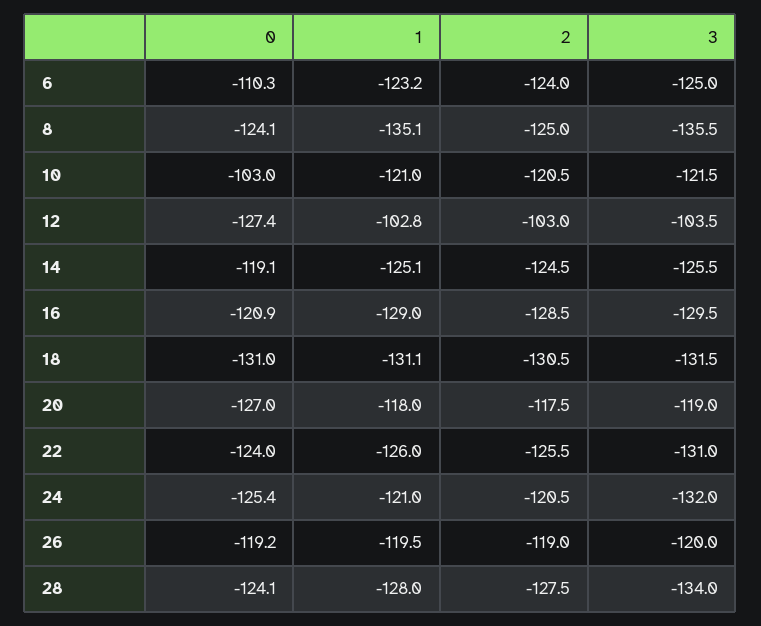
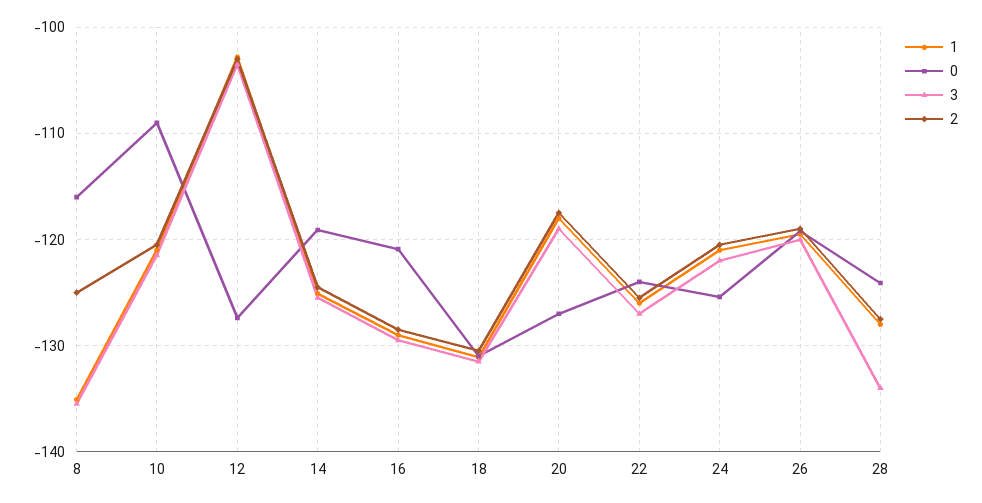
  {
    "0": {
-     "6": -110.3,
-     "8": -124.1,
+     "8": -116,
-     "10": -103,
+     "10": -109,
      "12": -127.4,
      "14": -119.1,
      "16": -120.9,
      "18": -131,
      "20": -127,
      "22": -124,
      "24": -125.4,
      "26": -119.2,
      "28": -124.1
    },
    "1": {
-     "6": -123.2,
      "8": -135.1,
      "10": -121,
      "12": -102.8,
      "14": -125.1,
      "16": -129,
      "18": -131.1,
      "20": -118,
      "22": -126,
      "24": -121,
      "26": -119.5,
      "28": -128
    },
    "2": {
-     "6": -124,
      "8": -125,
      "10": -120.5,
      "12": -103,
      "14": -124.5,
      "16": -128.5,
      "18": -130.5,
      "20": -117.5,
      "22": -125.5,
      "24": -120.5,
      "26": -119,
      "28": -127.5
    },
    "3": {
-     "6": -125,
      "8": -135.5,
      "10": -121.5,
      "12": -103.5,
      "14": -125.5,
      "16": -129.5,
      "18": -131.5,
      "20": -119,
-     "22": -131,
+     "22": -127,
-     "24": -132,
+     "24": -122,
      "26": -120,
      "28": -134
    }
  }

